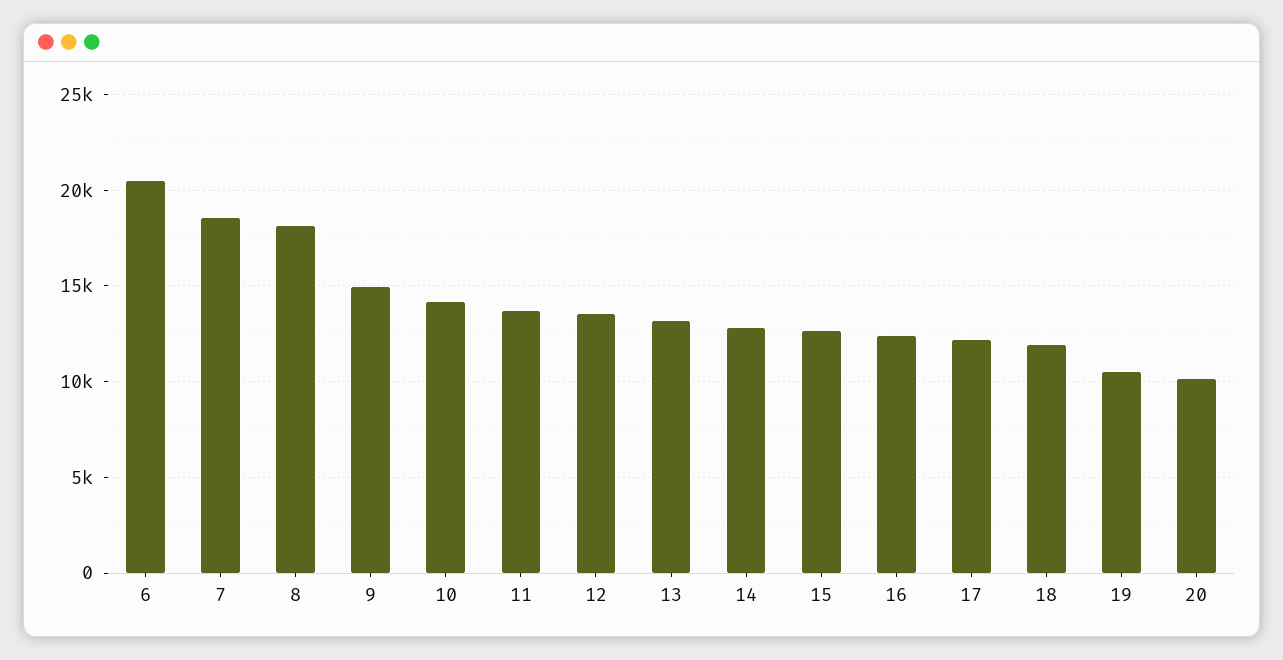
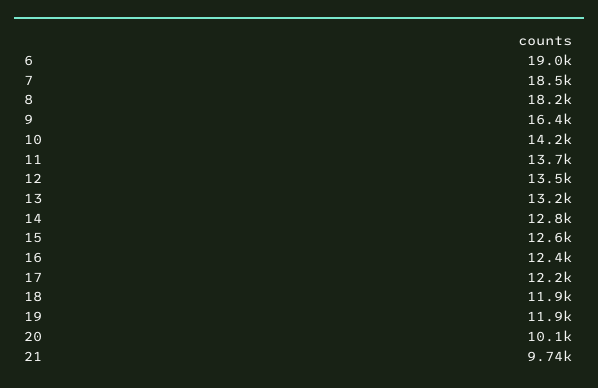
  {
-   "6": 20500,
+   "6": 19000,
    "7": 18500,
    "8": 18200,
-   "9": 15000,
+   "9": 16400,
    "10": 14200,
    "11": 13700,
    "12": 13500,
    "13": 13200,
    "14": 12800,
    "15": 12600,
    "16": 12400,
    "17": 12200,
    "18": 11900,
-   "19": 10500,
+   "19": 11900,
-   "20": 10100
+   "20": 10100,
+   "21": 9740
  }

